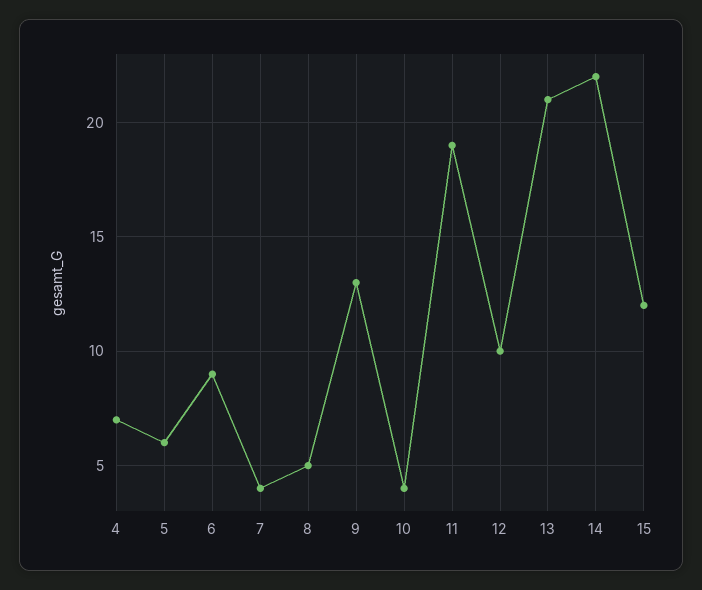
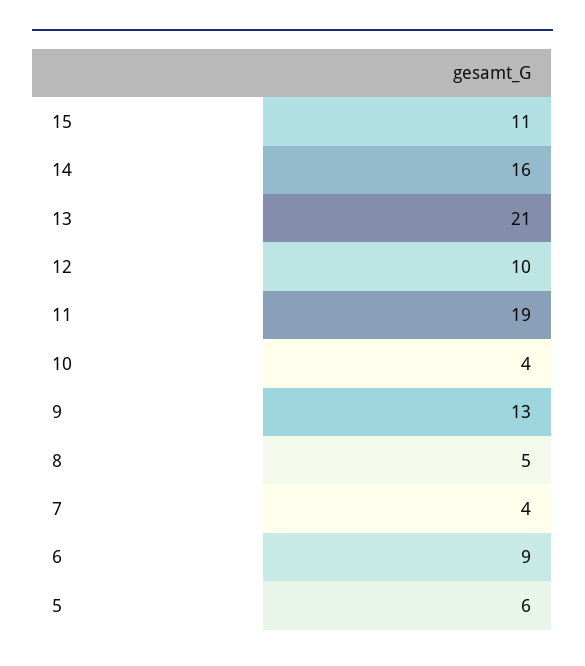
  {
-   "4": 7,
    "5": 6,
    "6": 9,
    "7": 4,
    "8": 5,
    "9": 13,
    "10": 4,
    "11": 19,
    "12": 10,
    "13": 21,
-   "14": 22,
+   "14": 16,
-   "15": 12
+   "15": 11
  }

